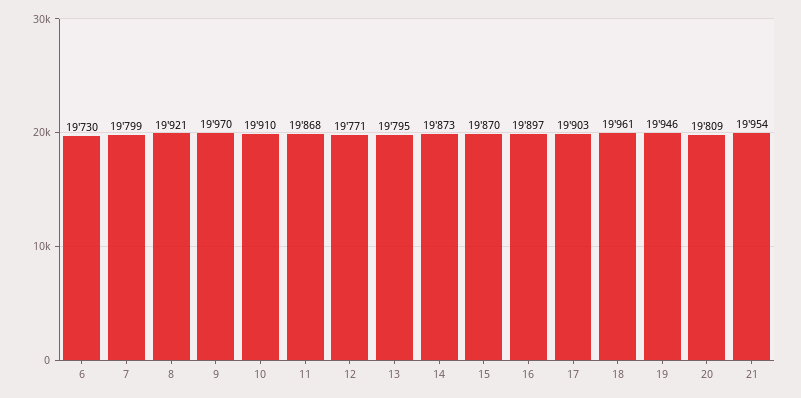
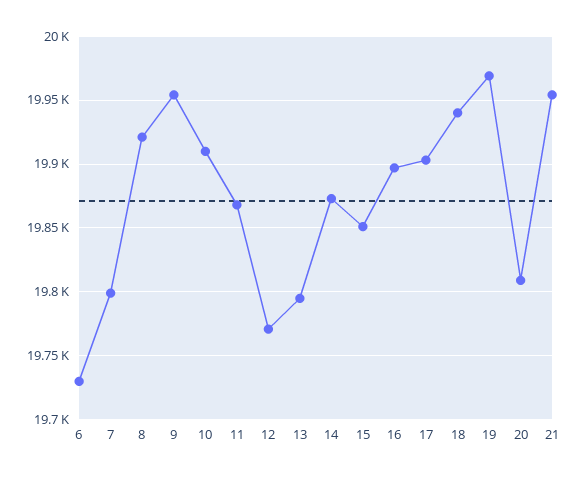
  {
    "6": 19730,
    "7": 19799,
    "8": 19921,
-   "9": 19970,
+   "9": 19955,
    "10": 19910,
    "11": 19868,
    "12": 19771,
    "13": 19795,
    "14": 19873,
-   "15": 19870,
+   "15": 19850,
    "16": 19897,
    "17": 19903,
-   "18": 19961,
+   "18": 19940,
-   "19": 19946,
+   "19": 19970,
    "20": 19809,
    "21": 19954
  }

